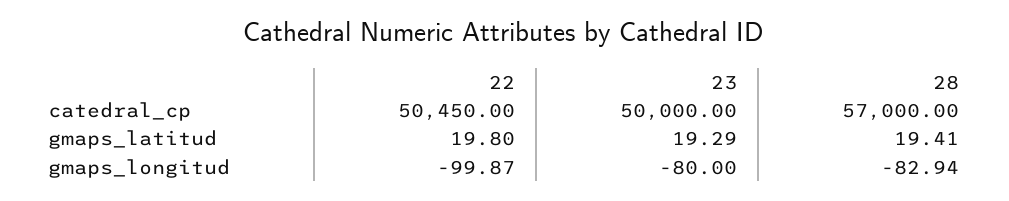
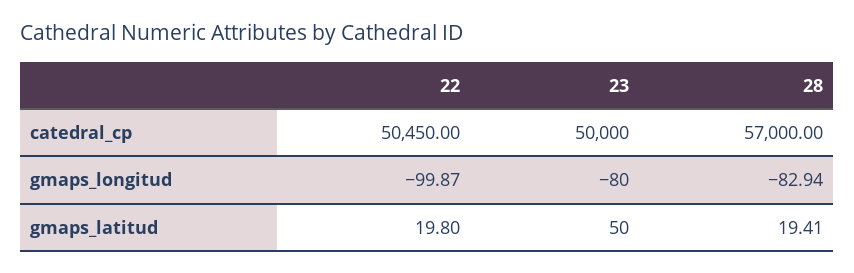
  {
    "22": {
      "catedral_cp": 50450,
      "gmaps_latitud": 19.8,
      "gmaps_longitud": -99.87
    },
    "23": {
      "catedral_cp": 50000,
-     "gmaps_latitud": 19.29,
+     "gmaps_latitud": 50,
      "gmaps_longitud": -80
    },
    "28": {
      "catedral_cp": 57000,
      "gmaps_latitud": 19.41,
      "gmaps_longitud": -82.94
    }
  }

